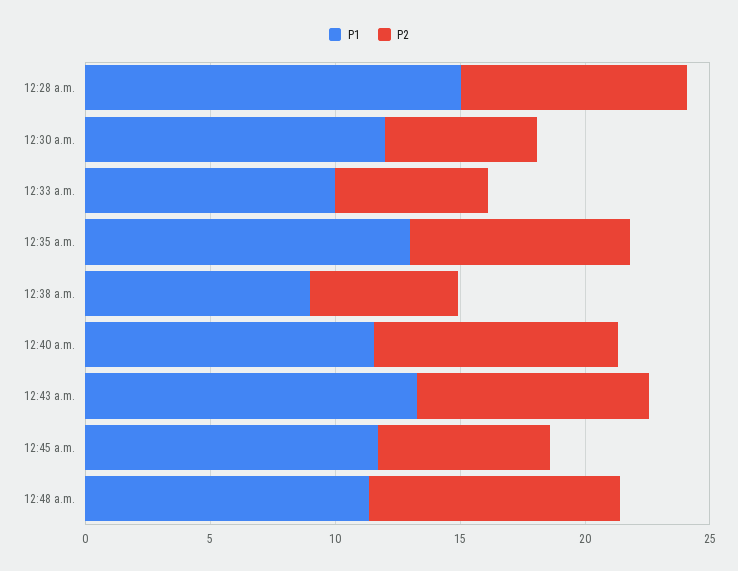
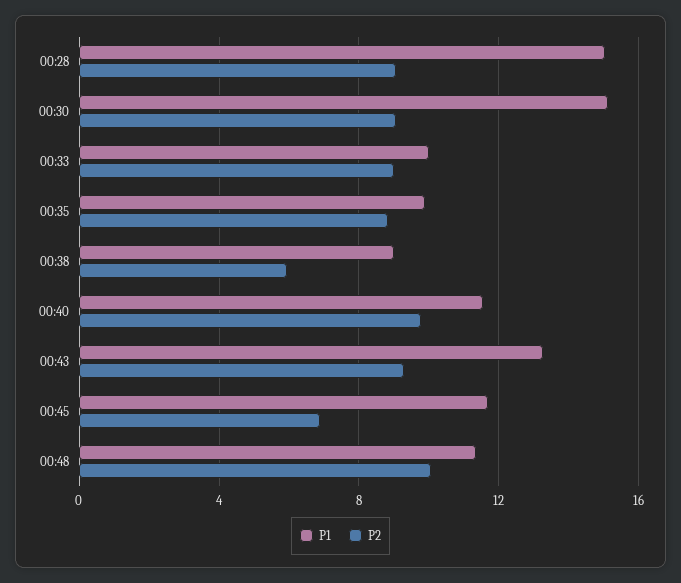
  {
    "P1": {
      "12:28 a.m.": 15,
-     "12:30 a.m.": 12,
+     "12:30 a.m.": 15,
      "12:33 a.m.": 10,
-     "12:35 a.m.": 13,
+     "12:35 a.m.": 10,
      "12:38 a.m.": 9,
      "12:40 a.m.": 11.5,
      "12:43 a.m.": 13.5,
      "12:45 a.m.": 11.5,
      "12:48 a.m.": 11.5
    },
    "P2": {
      "12:28 a.m.": 9,
-     "12:30 a.m.": 6,
+     "12:30 a.m.": 9,
-     "12:33 a.m.": 6,
+     "12:33 a.m.": 9,
      "12:35 a.m.": 9,
      "12:38 a.m.": 6,
      "12:40 a.m.": 10,
      "12:43 a.m.": 9.5,
      "12:45 a.m.": 7,
      "12:48 a.m.": 10
    }
  }

